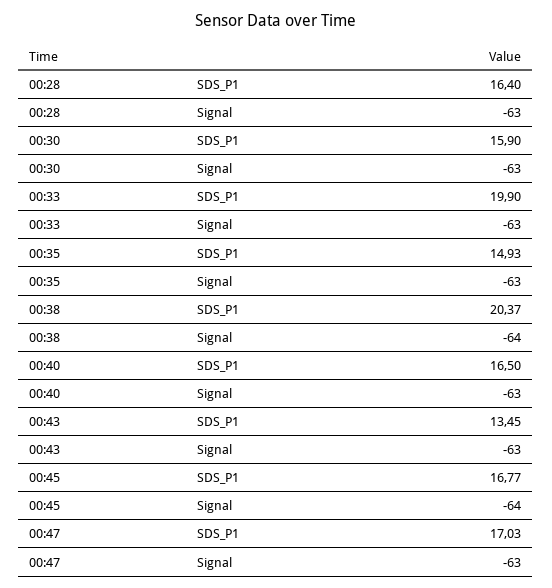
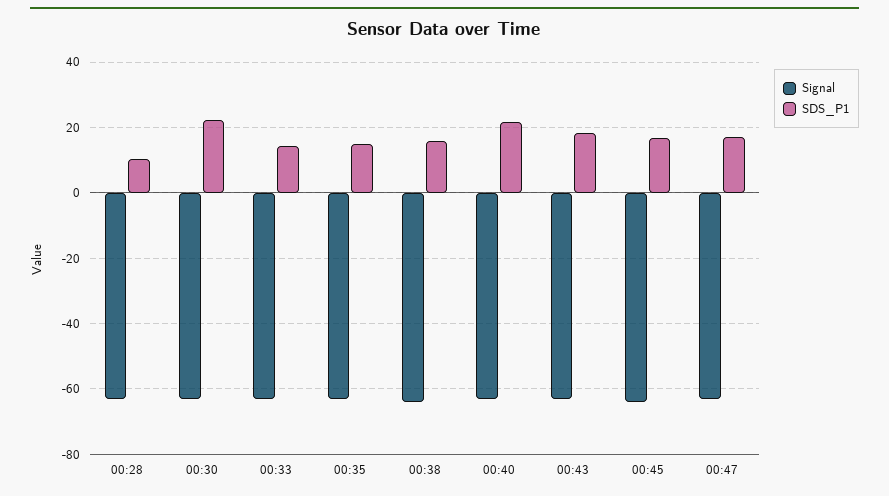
  {
    "SDS_P1": {
-     "00:28": 16.4,
+     "00:28": 10,
-     "00:30": 15.9,
+     "00:30": 22,
-     "00:33": 19.9,
+     "00:33": 14,
      "00:35": 14.93,
-     "00:38": 20.37,
+     "00:38": 16,
-     "00:40": 16.5,
+     "00:40": 22,
-     "00:43": 13.45,
+     "00:43": 18,
      "00:45": 16.77,
      "00:47": 17.03
    },
    "Signal": {
      "00:28": -63,
      "00:30": -63,
      "00:33": -63,
      "00:35": -63,
      "00:38": -64,
      "00:40": -63,
      "00:43": -63,
      "00:45": -64,
      "00:47": -63
    }
  }

